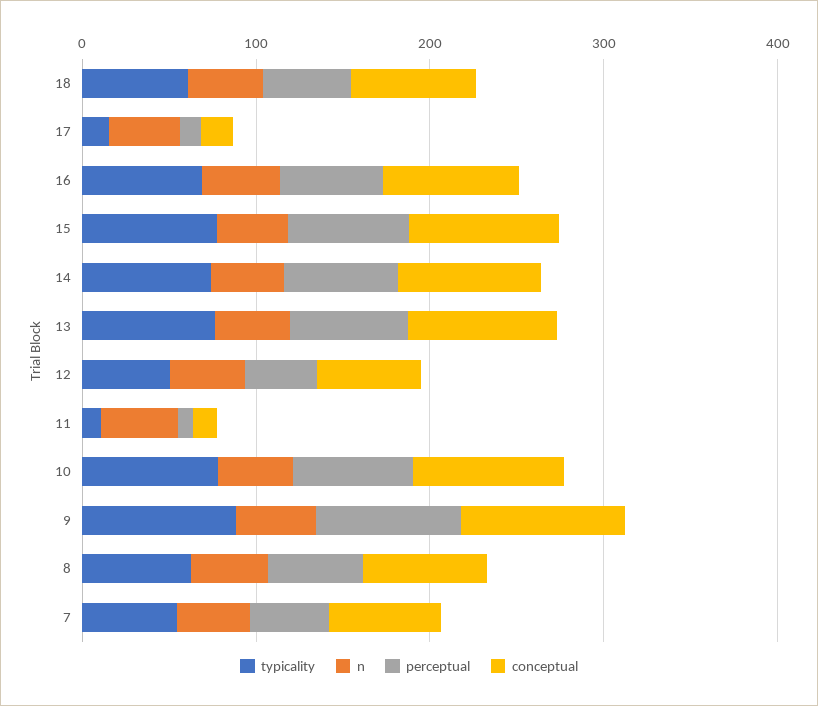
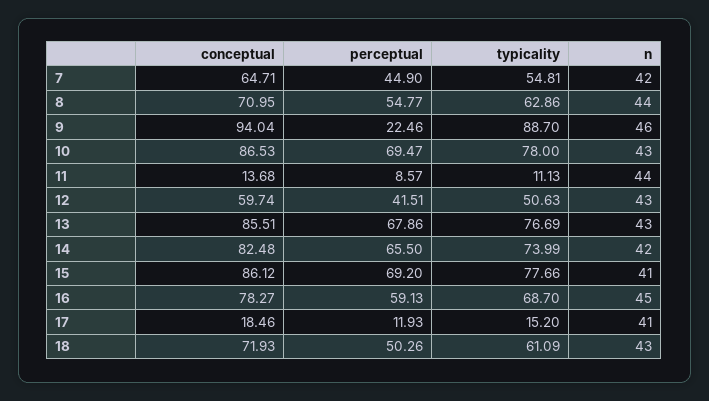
  {
    "typicality": {
      "18": 61.09,
      "17": 15.2,
      "16": 68.7,
      "15": 77.66,
      "14": 73.99,
      "13": 76.69,
      "12": 50.63,
      "11": 11.13,
      "10": 78,
      "9": 88.7,
      "8": 62.86,
      "7": 54.81
    },
    "n": {
      "18": 43,
      "17": 41,
      "16": 45,
      "15": 41,
      "14": 42,
      "13": 43,
      "12": 43,
      "11": 44,
      "10": 43,
      "9": 46,
      "8": 44,
      "7": 42
    },
    "perceptual": {
      "18": 50.26,
      "17": 11.93,
      "16": 59.13,
      "15": 69.2,
      "14": 65.5,
      "13": 67.86,
      "12": 41.51,
      "11": 8.57,
      "10": 69.47,
-     "9": 80,
+     "9": 22.46,
      "8": 54.77,
      "7": 44.9
    },
    "conceptual": {
      "18": 71.93,
      "17": 18.46,
      "16": 78.27,
      "15": 86.12,
      "14": 82.48,
      "13": 85.51,
      "12": 59.74,
      "11": 13.68,
      "10": 86.53,
      "9": 94.04,
      "8": 70.95,
      "7": 64.71
    }
  }

